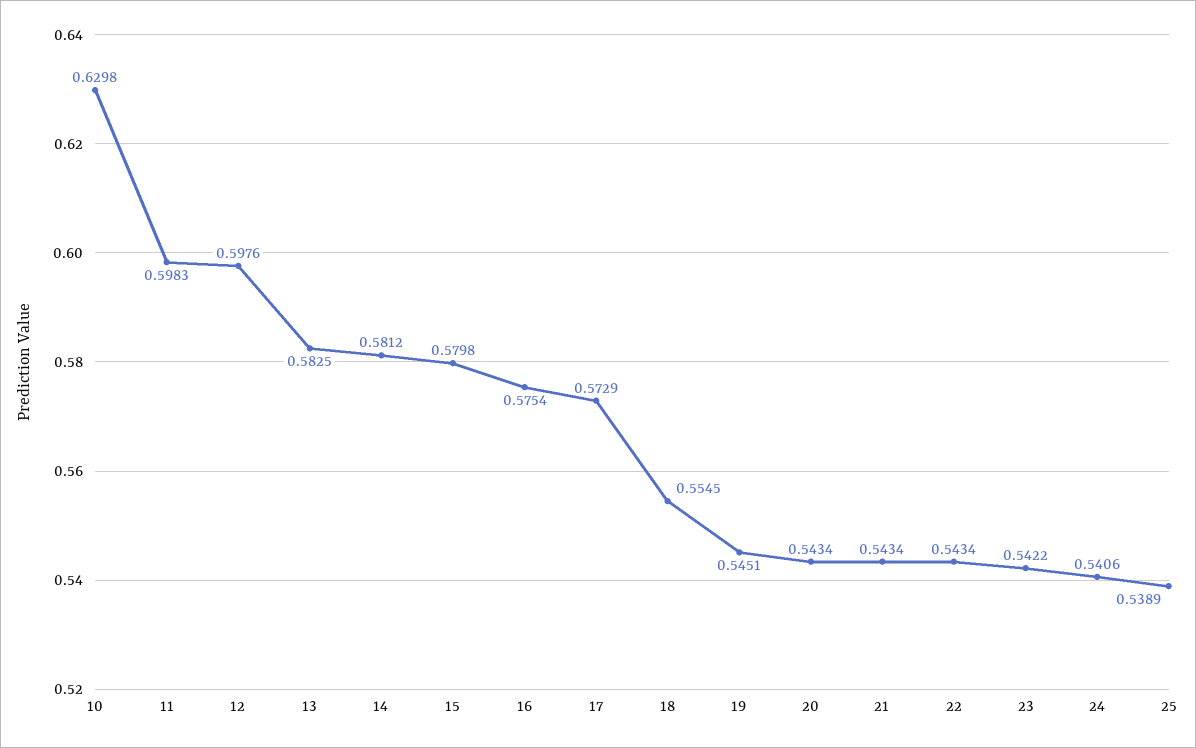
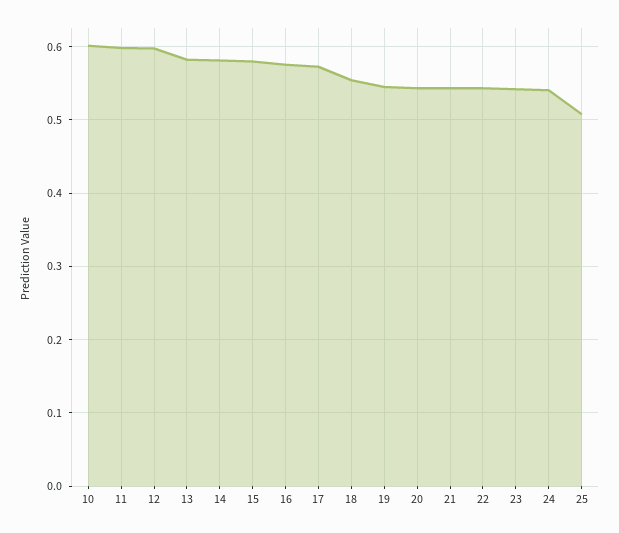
  {
-   "10": 0.6298,
+   "10": 0.6,
    "11": 0.5983,
    "12": 0.5976,
    "13": 0.5825,
    "14": 0.5812,
    "15": 0.5798,
    "16": 0.5754,
    "17": 0.5729,
    "18": 0.5545,
    "19": 0.5451,
    "20": 0.5434,
    "21": 0.5434,
    "22": 0.5434,
    "23": 0.5422,
    "24": 0.5406,
-   "25": 0.5389
+   "25": 0.51
  }

